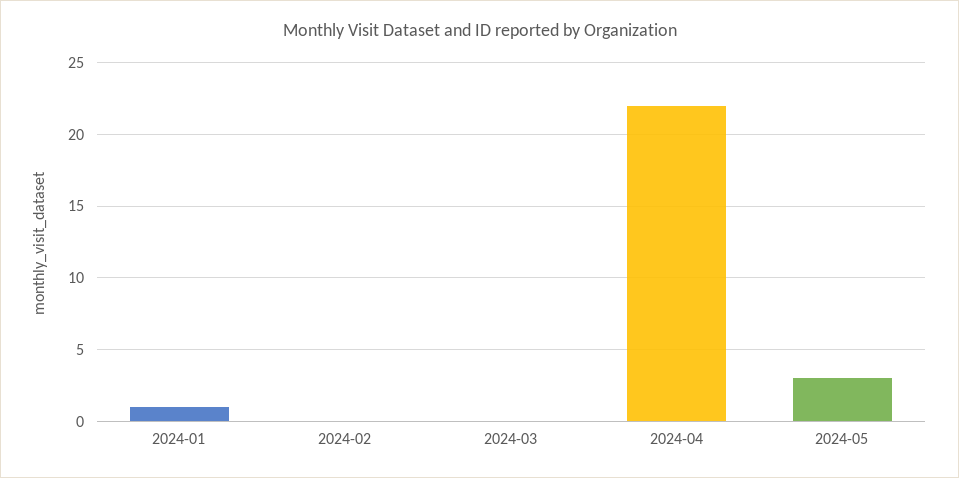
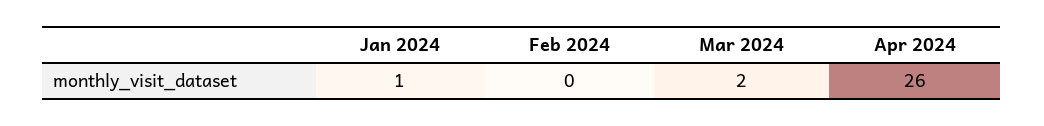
  {
    "2024-01": 1,
    "2024-02": 0,
-   "2024-03": 0,
+   "2024-03": 2,
-   "2024-04": 22,
+   "2024-04": 26
-   "2024-05": 3
  }

